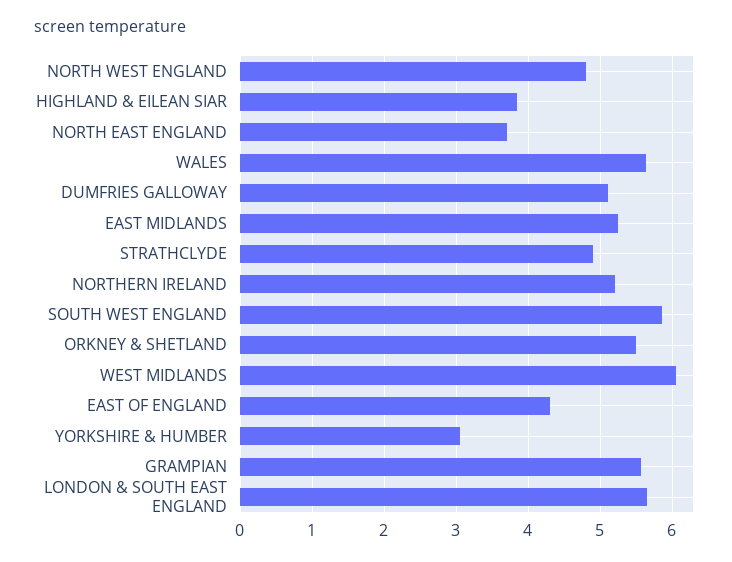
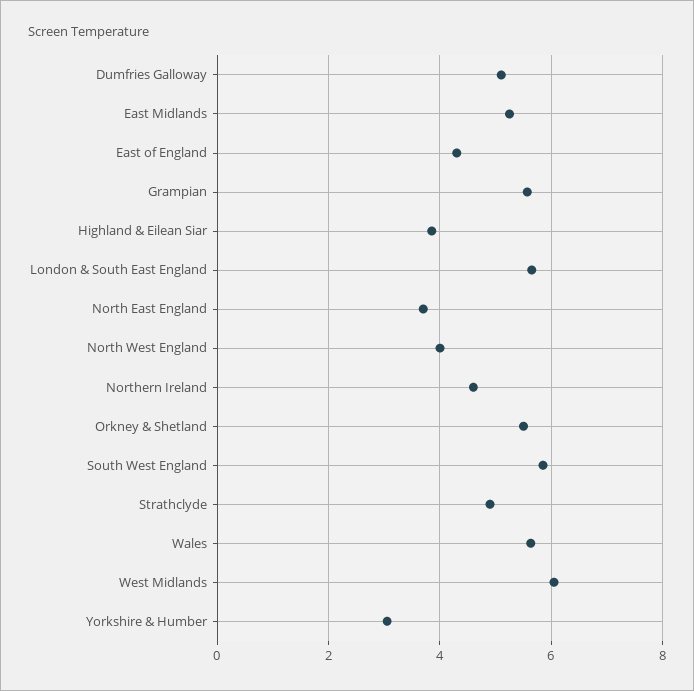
  {
-   "NORTH WEST ENGLAND": 4.8,
+   "NORTH WEST ENGLAND": 4,
    "HIGHLAND & EILEAN SIAR": 3.9,
    "NORTH EAST ENGLAND": 3.7,
    "WALES": 5.6,
    "DUMFRIES GALLOWAY": 5.1,
    "EAST MIDLANDS": 5.3,
    "STRATHCLYDE": 4.9,
-   "NORTHERN IRELAND": 5.2,
+   "NORTHERN IRELAND": 4.6,
    "SOUTH WEST ENGLAND": 5.9,
    "ORKNEY & SHETLAND": 5.5,
    "WEST MIDLANDS": 6.1,
    "EAST OF ENGLAND": 4.3,
    "YORKSHIRE & HUMBER": 3.1,
    "GRAMPIAN": 5.6,
    "LONDON & SOUTH EAST ENGLAND": 5.7
  }

